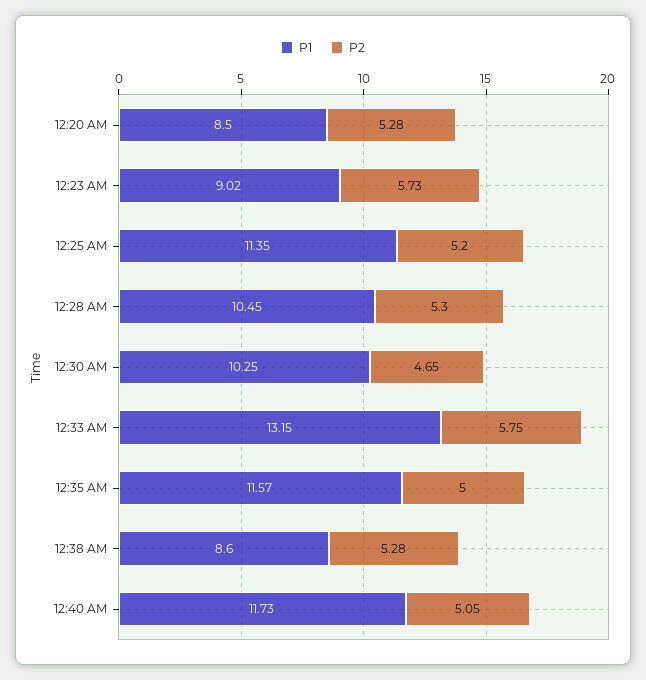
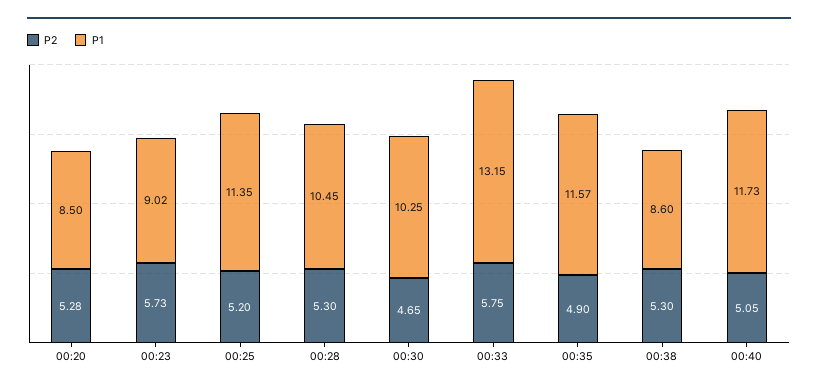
  {
    "P1": {
      "12:20 AM": 8.5,
      "12:23 AM": 9.02,
      "12:25 AM": 11.35,
      "12:28 AM": 10.45,
      "12:30 AM": 10.25,
      "12:33 AM": 13.15,
      "12:35 AM": 11.57,
      "12:38 AM": 8.6,
      "12:40 AM": 11.73
    },
    "P2": {
      "12:20 AM": 5.28,
      "12:23 AM": 5.73,
      "12:25 AM": 5.2,
      "12:28 AM": 5.3,
      "12:30 AM": 4.65,
      "12:33 AM": 5.75,
-     "12:35 AM": 5,
+     "12:35 AM": 4.9,
-     "12:38 AM": 5.28,
+     "12:38 AM": 5.3,
      "12:40 AM": 5.05
    }
  }

